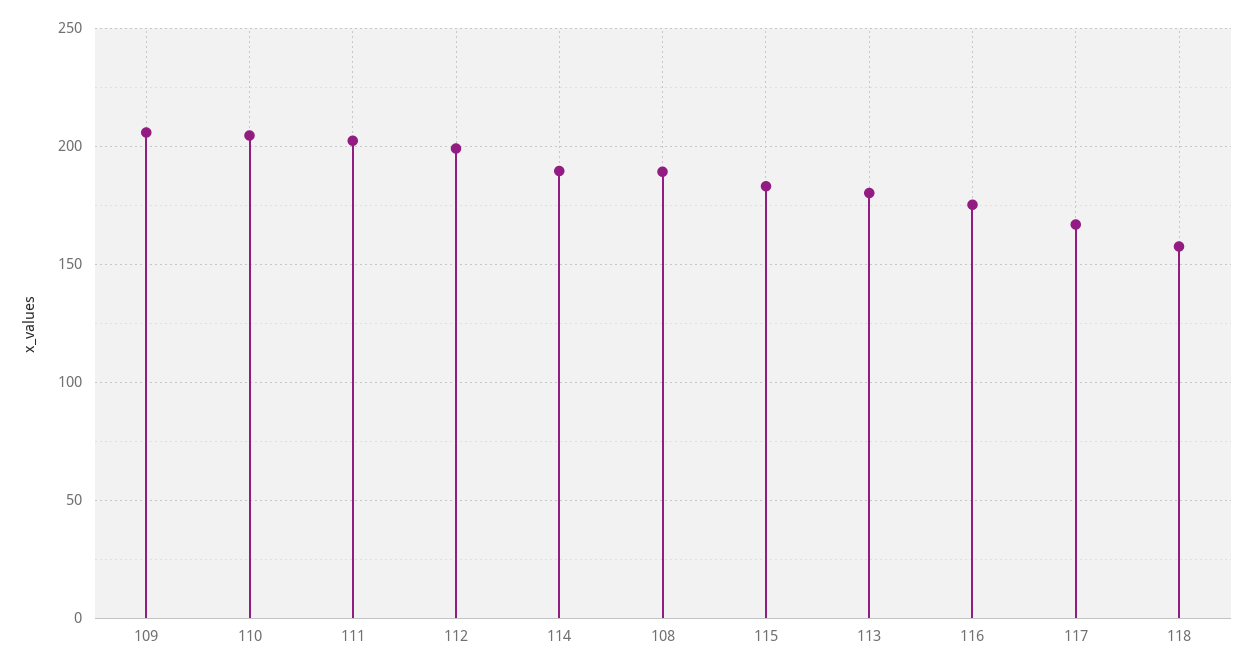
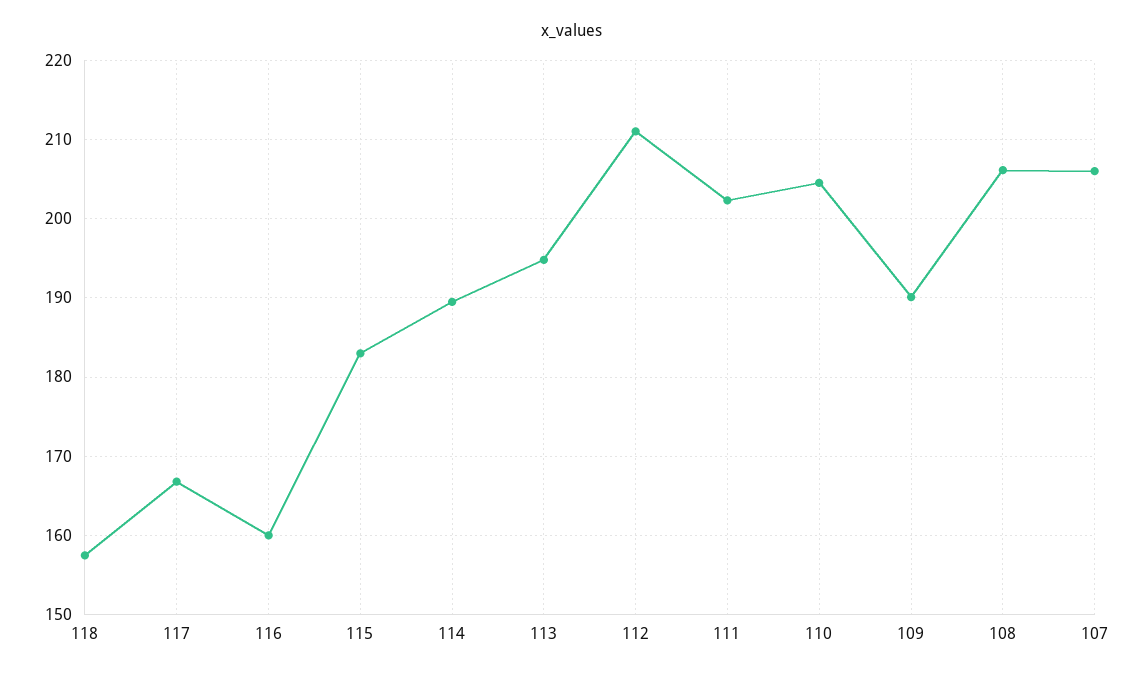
  {
-   "109": 205,
+   "109": 190,
    "110": 205,
    "111": 202,
-   "112": 200,
+   "112": 211,
    "114": 190,
-   "108": 190,
+   "108": 206,
    "115": 183,
-   "113": 180,
+   "113": 195,
-   "116": 175,
+   "116": 160,
    "117": 167,
-   "118": 158
+   "118": 158,
+   "107": 206
  }

